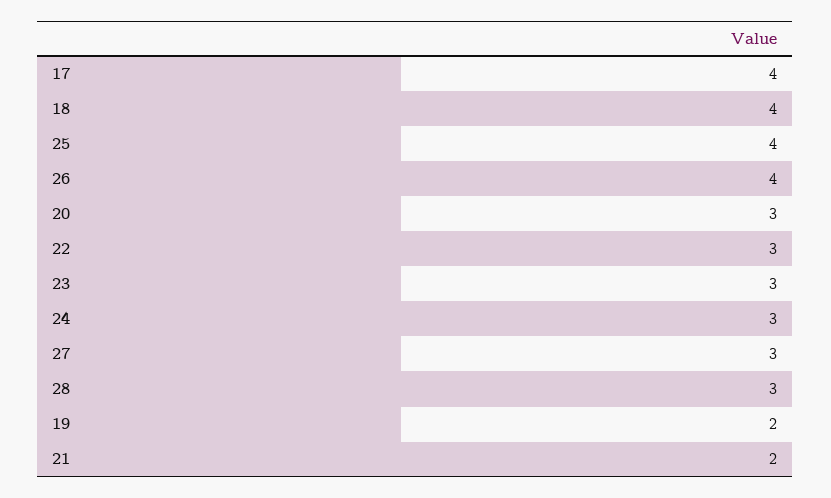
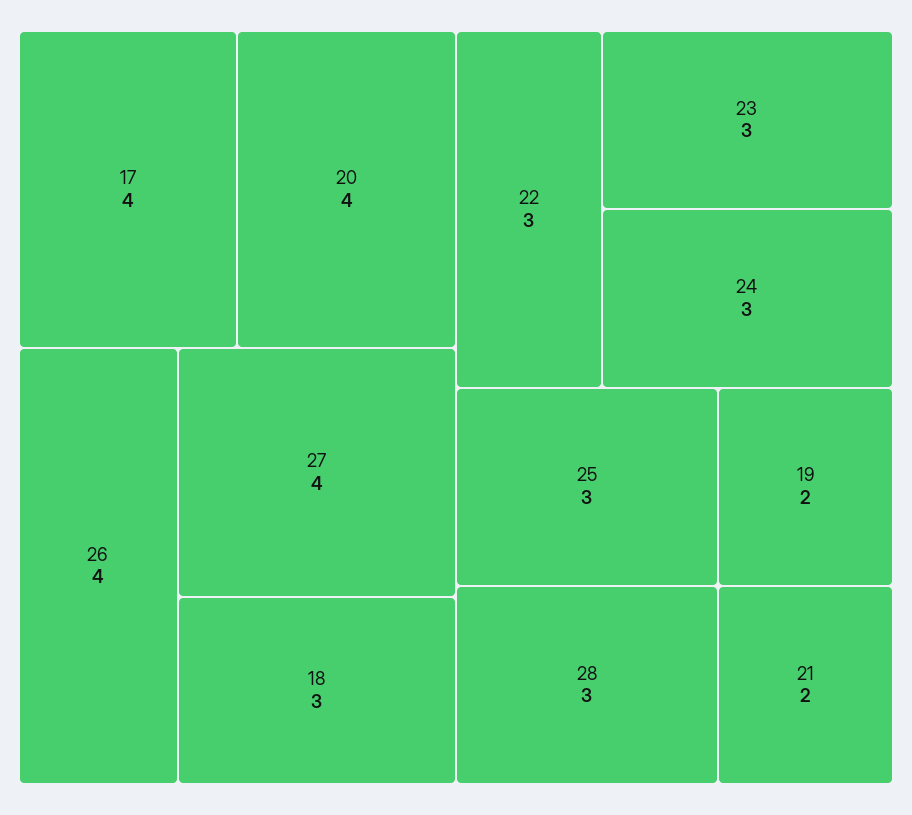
  {
    "17": 4,
-   "18": 4,
+   "18": 3,
-   "25": 4,
+   "25": 3,
    "26": 4,
-   "20": 3,
+   "20": 4,
    "22": 3,
    "23": 3,
    "24": 3,
-   "27": 3,
+   "27": 4,
    "28": 3,
    "19": 2,
    "21": 2
  }

